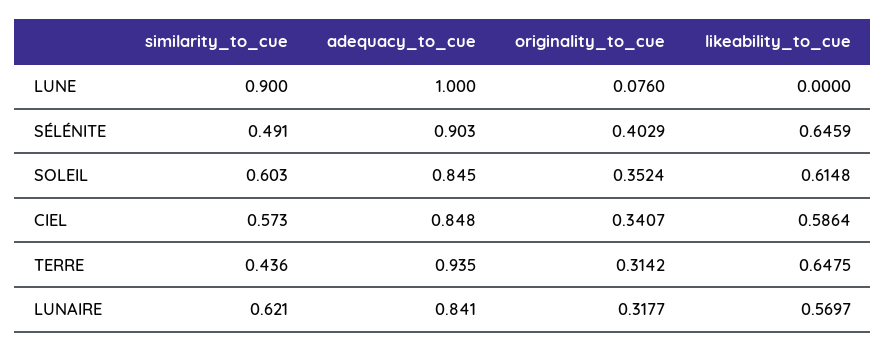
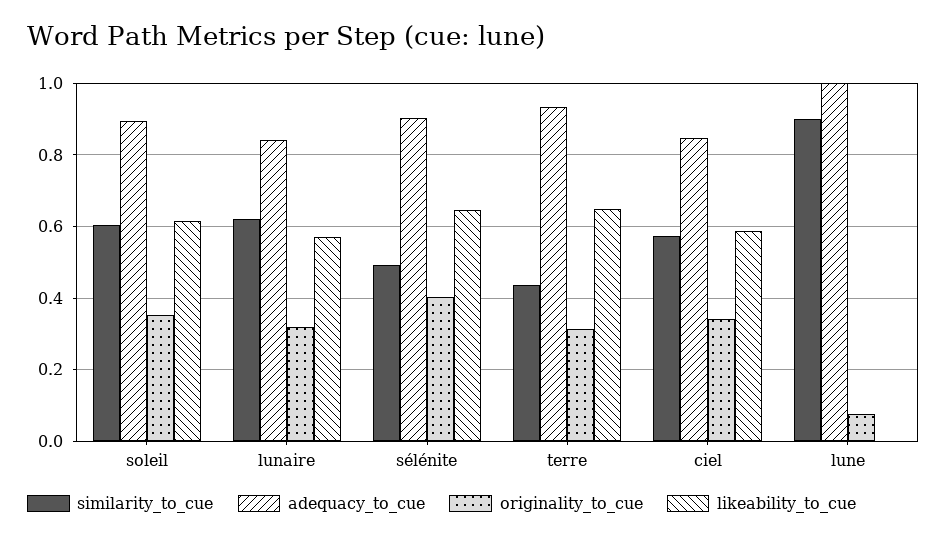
  {
    "similarity_to_cue": {
      "LUNE": 0.9,
      "SÉLÉNITE": 0.491,
      "SOLEIL": 0.603,
      "CIEL": 0.573,
      "TERRE": 0.436,
      "LUNAIRE": 0.621
    },
    "adequacy_to_cue": {
      "LUNE": 1,
      "SÉLÉNITE": 0.903,
-     "SOLEIL": 0.845,
+     "SOLEIL": 0.9,
      "CIEL": 0.848,
      "TERRE": 0.935,
      "LUNAIRE": 0.841
    },
    "originality_to_cue": {
      "LUNE": 0.076,
      "SÉLÉNITE": 0.4029,
      "SOLEIL": 0.3524,
      "CIEL": 0.3407,
      "TERRE": 0.3142,
      "LUNAIRE": 0.3177
    },
    "likeability_to_cue": {
      "LUNE": 0,
      "SÉLÉNITE": 0.6459,
      "SOLEIL": 0.6148,
      "CIEL": 0.5864,
      "TERRE": 0.6475,
      "LUNAIRE": 0.5697
    }
  }

